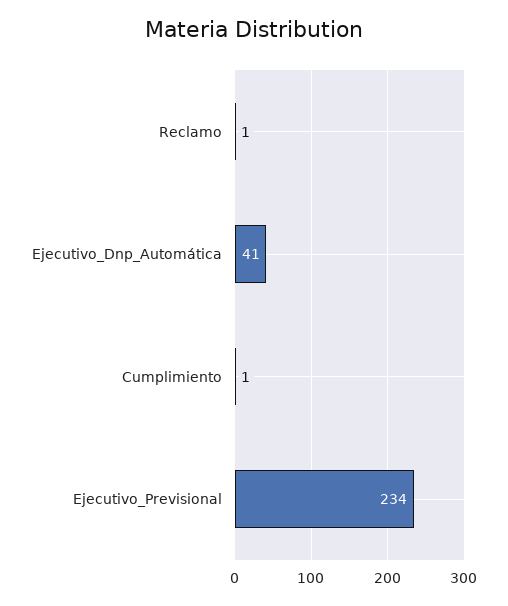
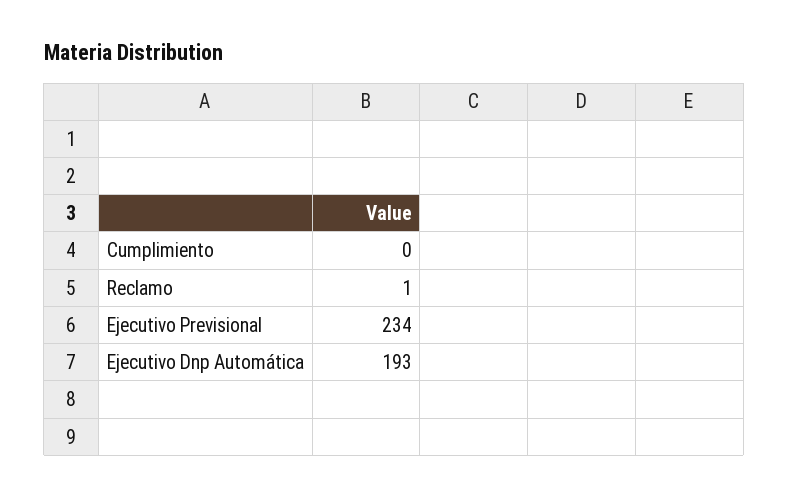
  {
    "Reclamo": 1,
-   "Ejecutivo_Dnp_Automática": 41,
+   "Ejecutivo_Dnp_Automática": 193,
-   "Cumplimiento": 1,
+   "Cumplimiento": 0,
    "Ejecutivo_Previsional": 234
  }

